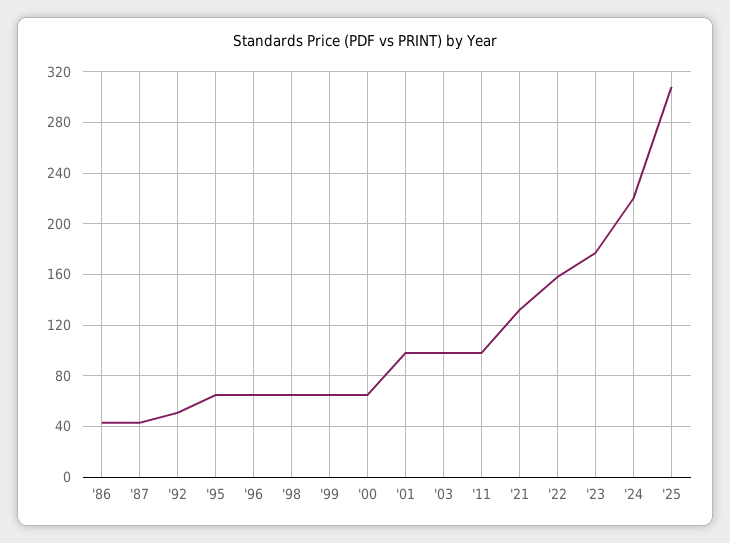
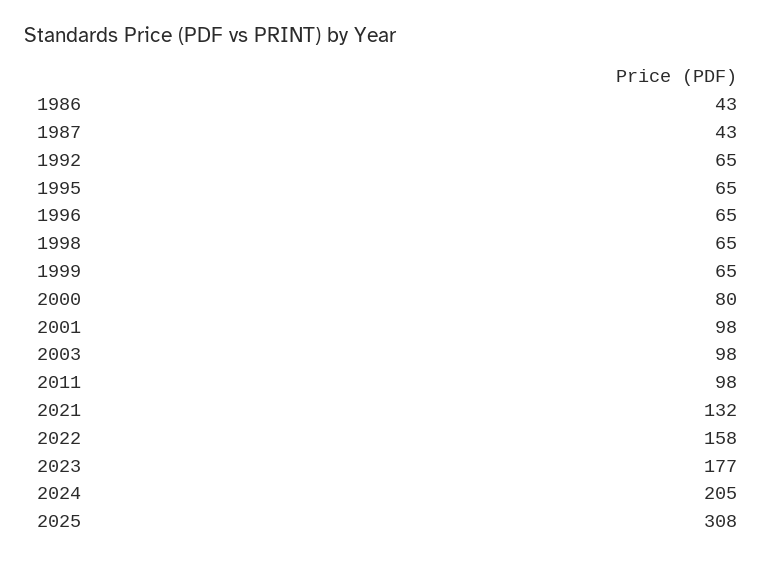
  {
    "'86": 43,
    "'87": 43,
-   "'92": 50,
+   "'92": 65,
    "'95": 65,
    "'96": 65,
    "'98": 65,
    "'99": 65,
-   "'00": 65,
+   "'00": 80,
    "'01": 98,
    "'03": 98,
    "'11": 98,
    "'21": 132,
    "'22": 158,
    "'23": 177,
-   "'24": 220,
+   "'24": 205,
    "'25": 308
  }

